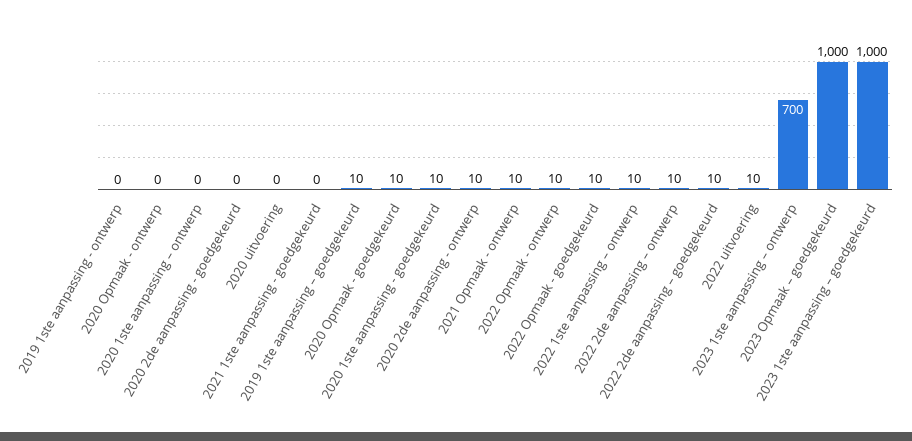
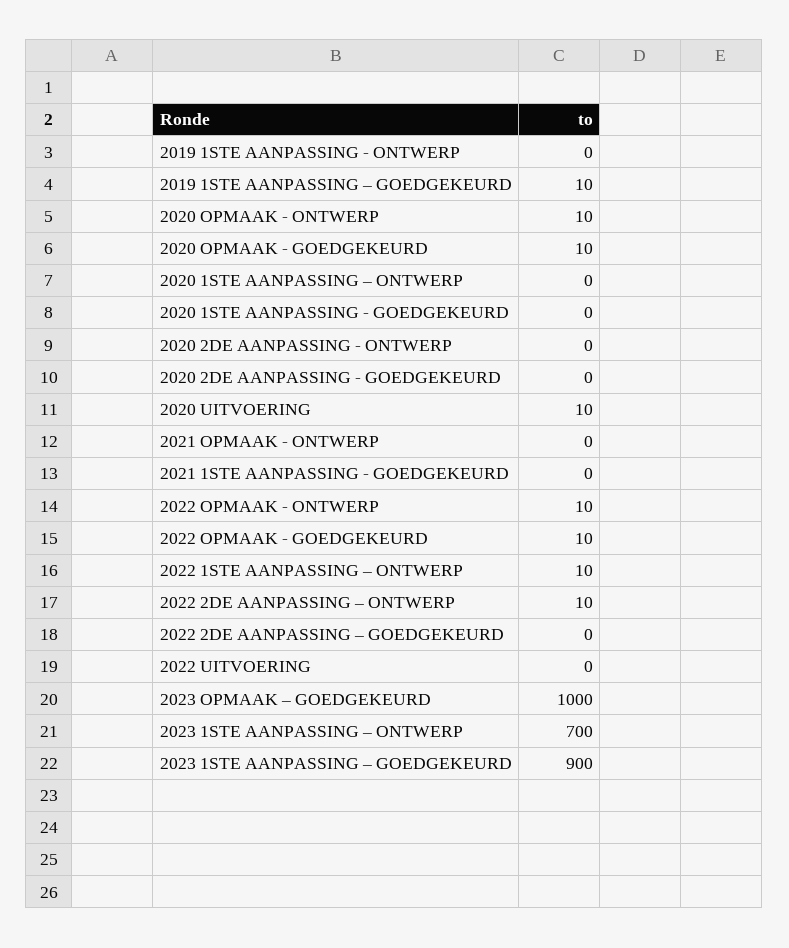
  {
    "2019 1ste aanpassing - ontwerp": 0,
-   "2020 Opmaak - ontwerp": 0,
+   "2020 Opmaak - ontwerp": 10,
    "2020 1ste aanpassing – ontwerp": 0,
    "2020 2de aanpassing - goedgekeurd": 0,
-   "2020 uitvoering": 0,
+   "2020 uitvoering": 10,
    "2021 1ste aanpassing - goedgekeurd": 0,
    "2019 1ste aanpassing – goedgekeurd": 10,
    "2020 Opmaak - goedgekeurd": 10,
-   "2020 1ste aanpassing - goedgekeurd": 10,
+   "2020 1ste aanpassing - goedgekeurd": 0,
-   "2020 2de aanpassing - ontwerp": 10,
+   "2020 2de aanpassing - ontwerp": 0,
-   "2021 Opmaak - ontwerp": 10,
+   "2021 Opmaak - ontwerp": 0,
    "2022 Opmaak - ontwerp": 10,
    "2022 Opmaak - goedgekeurd": 10,
    "2022 1ste aanpassing – ontwerp": 10,
    "2022 2de aanpassing – ontwerp": 10,
-   "2022 2de aanpassing – goedgekeurd": 10,
+   "2022 2de aanpassing – goedgekeurd": 0,
-   "2022 uitvoering": 10,
+   "2022 uitvoering": 0,
    "2023 1ste aanpassing – ontwerp": 700,
    "2023 Opmaak – goedgekeurd": 1000,
-   "2023 1ste aanpassing – goedgekeurd": 1000
+   "2023 1ste aanpassing – goedgekeurd": 900
  }

